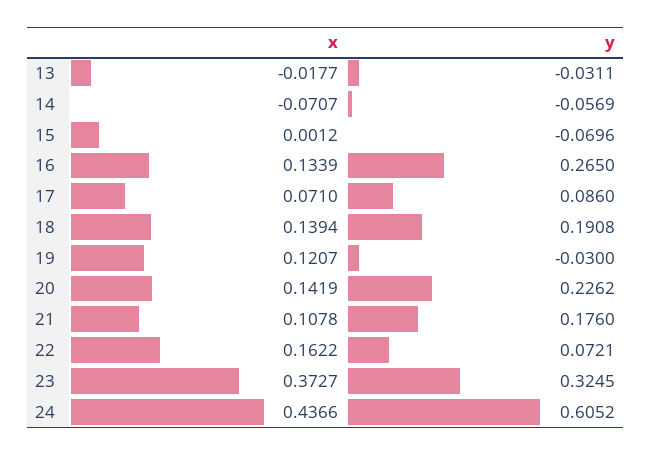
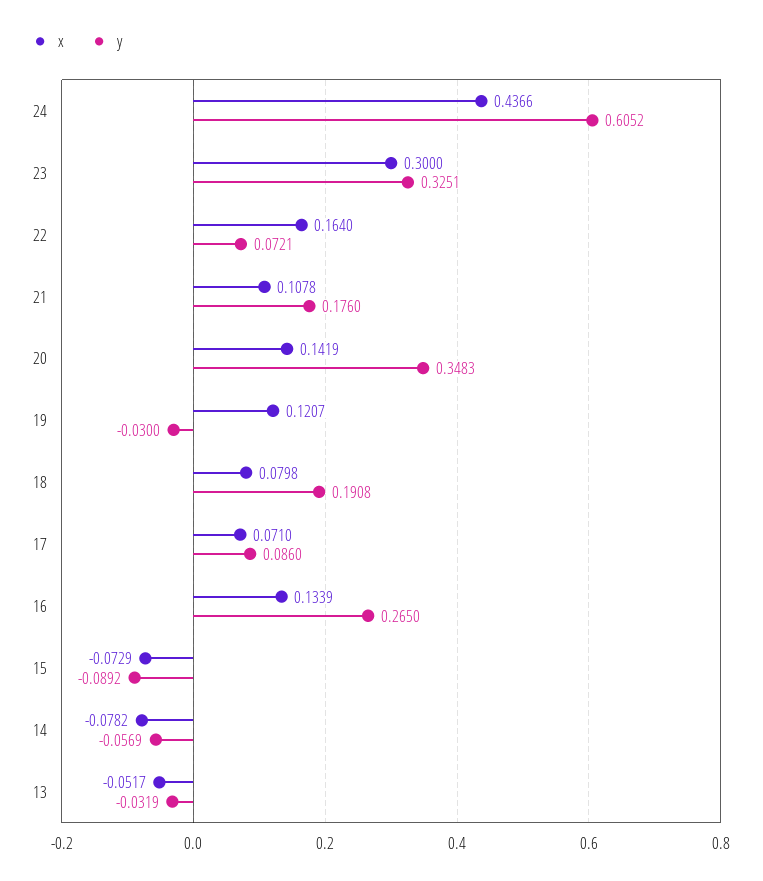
  {
    "x": {
-     "13": -0.0177,
+     "13": -0.0517,
-     "14": -0.0707,
+     "14": -0.0782,
-     "15": 0.0012,
+     "15": -0.0729,
      "16": 0.1339,
      "17": 0.071,
-     "18": 0.1394,
+     "18": 0.0798,
      "19": 0.1207,
      "20": 0.1419,
      "21": 0.1078,
-     "22": 0.1622,
+     "22": 0.164,
-     "23": 0.3727,
+     "23": 0.3,
      "24": 0.4366
    },
    "y": {
-     "13": -0.0311,
+     "13": -0.0319,
      "14": -0.0569,
-     "15": -0.0696,
+     "15": -0.0892,
      "16": 0.265,
      "17": 0.086,
      "18": 0.1908,
      "19": -0.03,
-     "20": 0.2262,
+     "20": 0.3483,
      "21": 0.176,
      "22": 0.0721,
-     "23": 0.3245,
+     "23": 0.3251,
      "24": 0.6052
    }
  }

